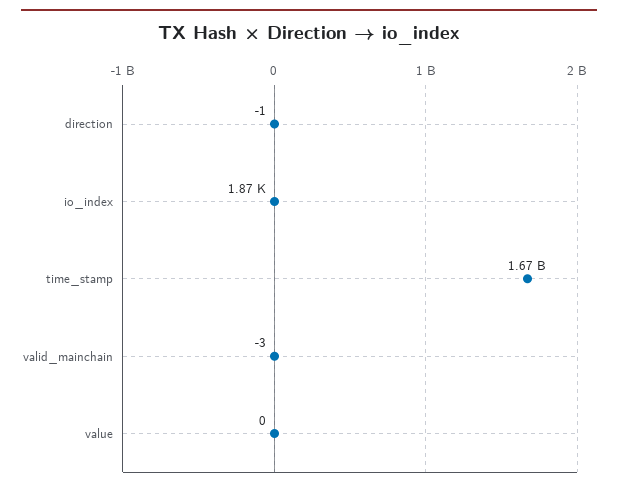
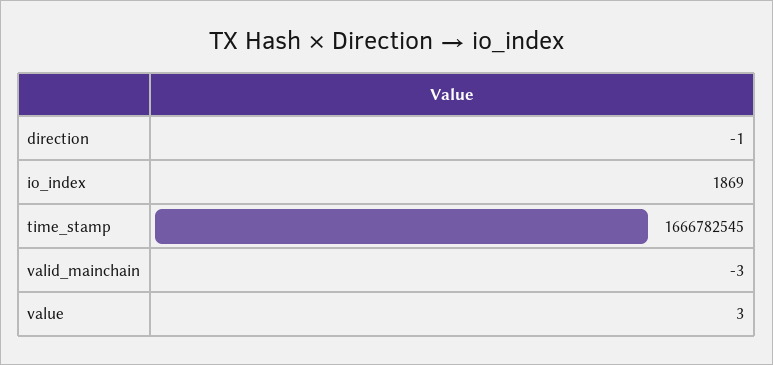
  {
    "direction": -1,
    "io_index": 1869,
    "time_stamp": 1666782545,
    "valid_mainchain": -3,
-   "value": 0
+   "value": 3
  }

